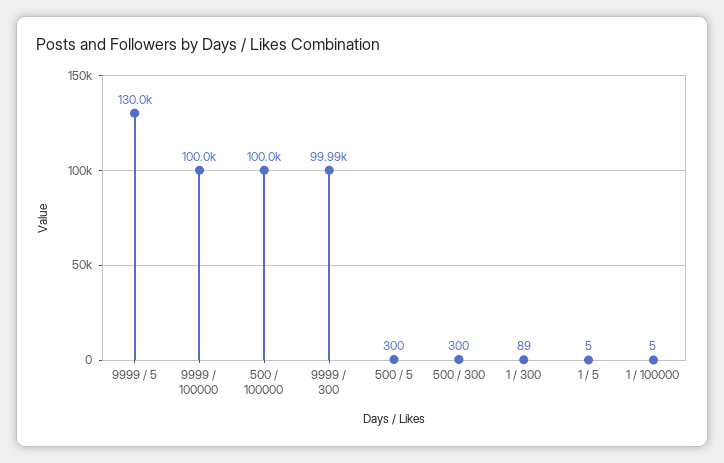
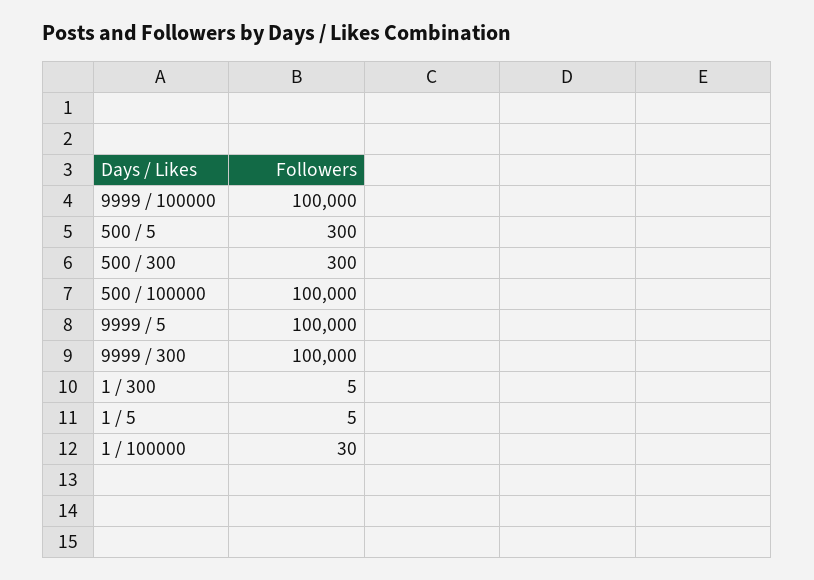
  {
-   "9999 / 5": 130000,
+   "9999 / 5": 100000,
    "9999 / 100000": 100000,
    "500 / 100000": 100000,
-   "9999 / 300": 99990,
+   "9999 / 300": 100000,
    "500 / 5": 300,
    "500 / 300": 300,
-   "1 / 300": 89,
+   "1 / 300": 5,
    "1 / 5": 5,
-   "1 / 100000": 5
+   "1 / 100000": 30
  }

